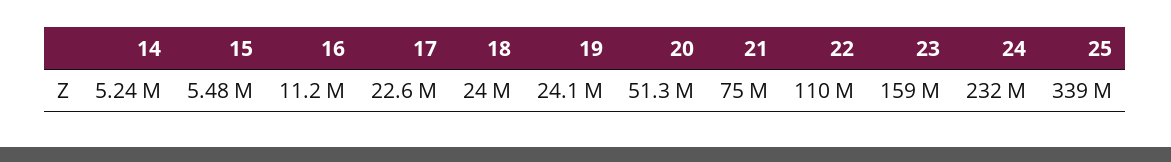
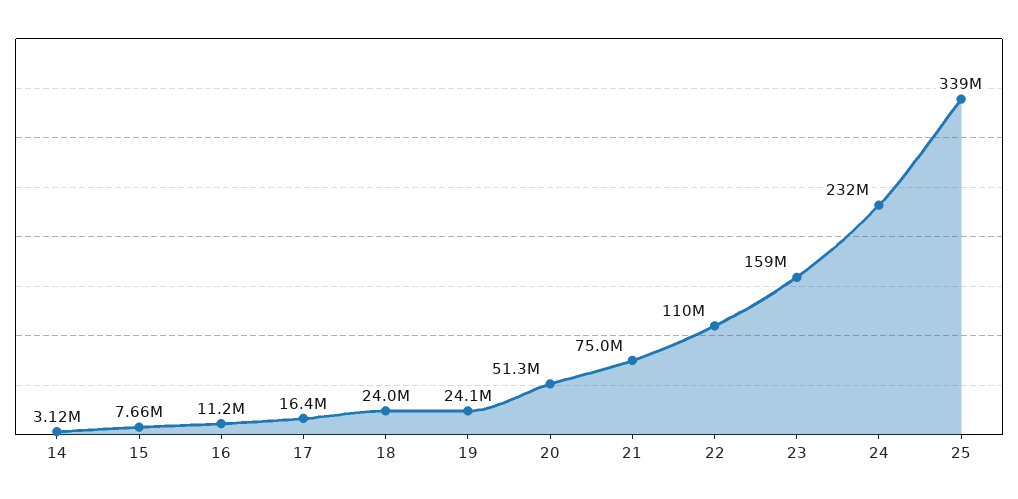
  {
-   "14": 5240000,
+   "14": 3120000,
-   "15": 5480000,
+   "15": 7660000,
    "16": 11200000,
-   "17": 22600000,
+   "17": 16400000,
    "18": 24000000,
    "19": 24100000,
    "20": 51300000,
    "21": 75000000,
    "22": 110000000,
    "23": 159000000,
    "24": 232000000,
    "25": 339000000
  }

